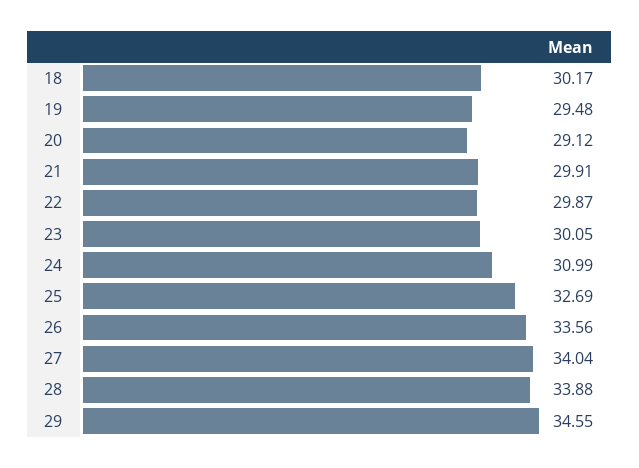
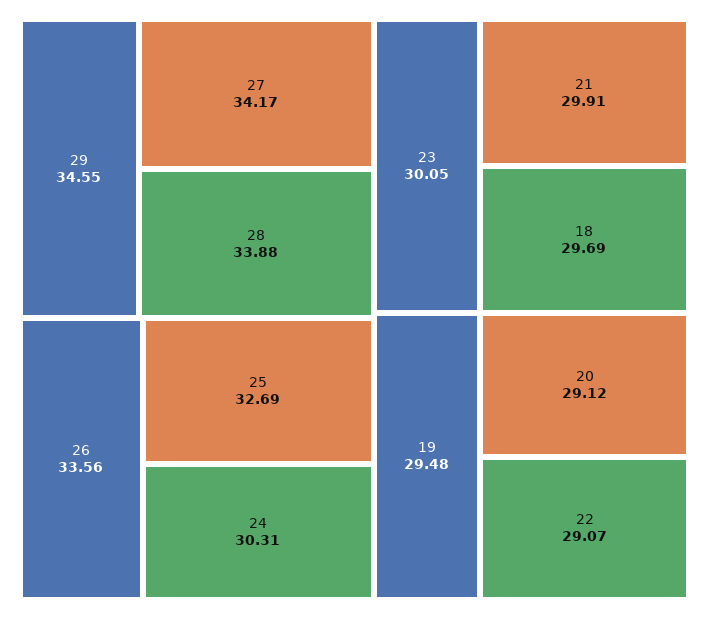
  {
-   "18": 30.17,
+   "18": 29.69,
    "19": 29.48,
    "20": 29.12,
    "21": 29.91,
-   "22": 29.87,
+   "22": 29.07,
    "23": 30.05,
-   "24": 30.99,
+   "24": 30.31,
    "25": 32.69,
    "26": 33.56,
-   "27": 34.04,
+   "27": 34.17,
    "28": 33.88,
    "29": 34.55
  }

